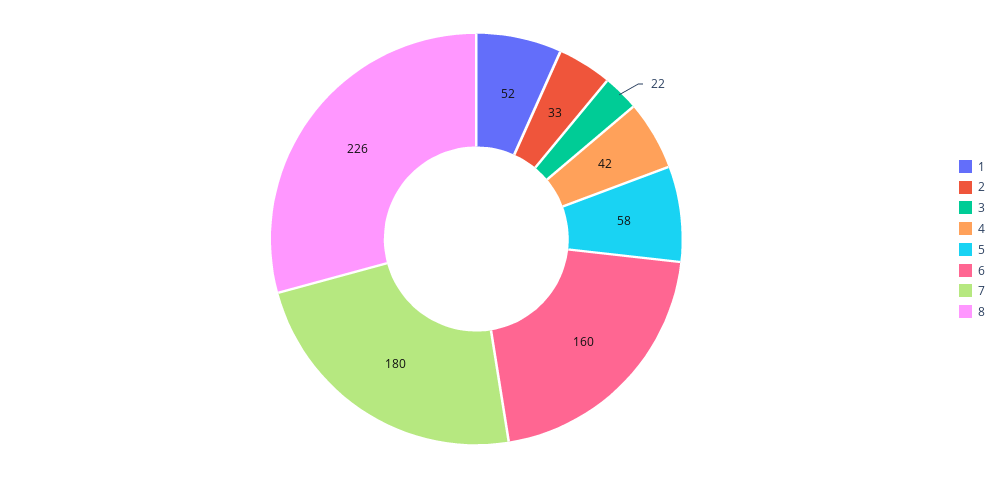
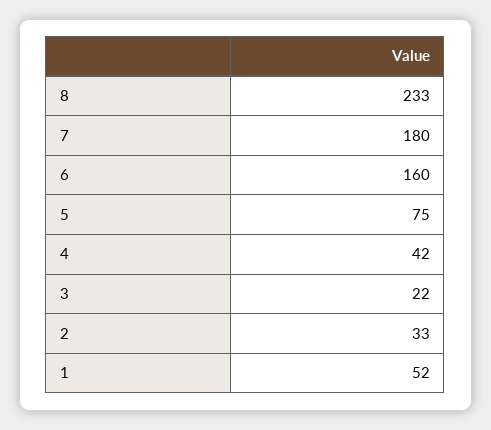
  {
    "1": 52,
    "2": 33,
    "3": 22,
    "4": 42,
-   "5": 58,
+   "5": 75,
    "6": 160,
    "7": 180,
-   "8": 226
+   "8": 233
  }

